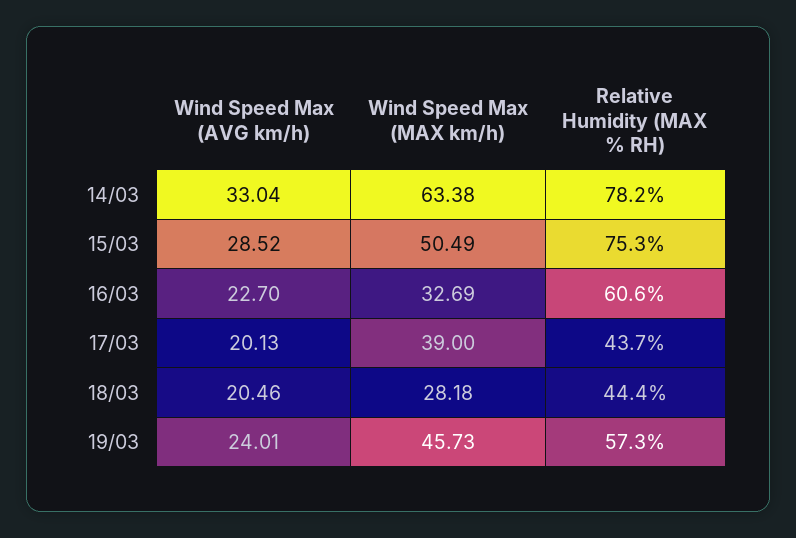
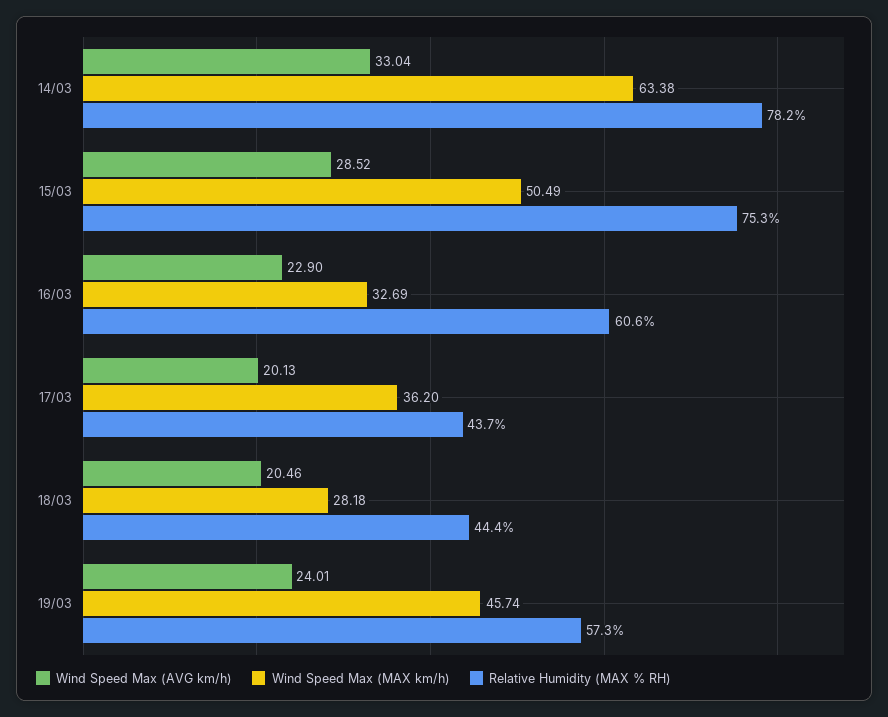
  {
    "Wind Speed Max (AVG km/h)": {
      "14/03": 33.04,
      "15/03": 28.52,
-     "16/03": 22.7,
+     "16/03": 22.9,
      "17/03": 20.13,
      "18/03": 20.46,
      "19/03": 24.01
    },
    "Wind Speed Max (MAX km/h)": {
      "14/03": 63.38,
      "15/03": 50.49,
      "16/03": 32.69,
-     "17/03": 39,
+     "17/03": 36.2,
      "18/03": 28.18,
-     "19/03": 45.73
+     "19/03": 45.74
    },
    "Relative Humidity (MAX % RH)": {
      "14/03": 78.2,
      "15/03": 75.3,
      "16/03": 60.6,
      "17/03": 43.7,
      "18/03": 44.4,
      "19/03": 57.3
    }
  }

